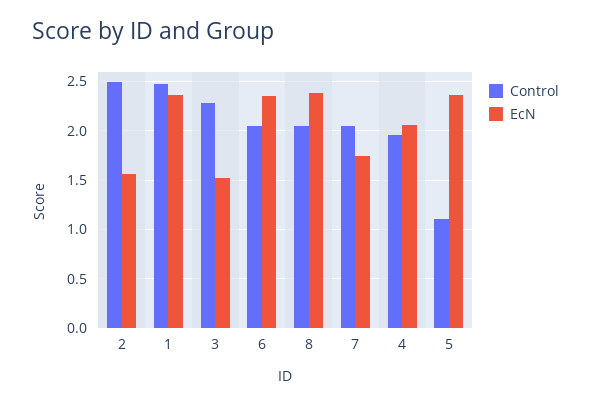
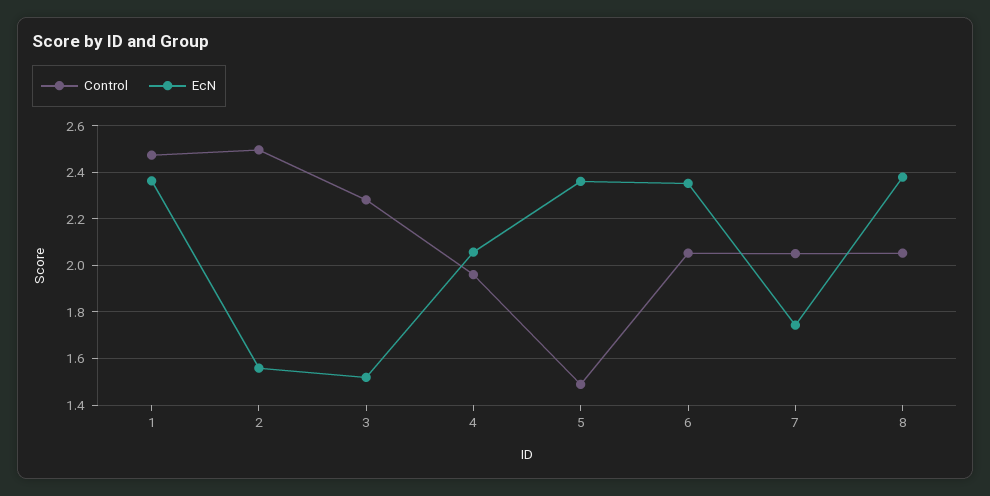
  {
    "Control": {
      "2": 2.5,
      "1": 2.45,
      "3": 2.3,
      "6": 2.05,
      "8": 2.05,
      "7": 2.05,
      "4": 1.95,
-     "5": 1.1
+     "5": 1.5
    },
    "EcN": {
      "2": 1.55,
      "1": 2.35,
      "3": 1.5,
      "6": 2.35,
      "8": 2.4,
      "7": 1.75,
      "4": 2.05,
      "5": 2.35
    }
  }

